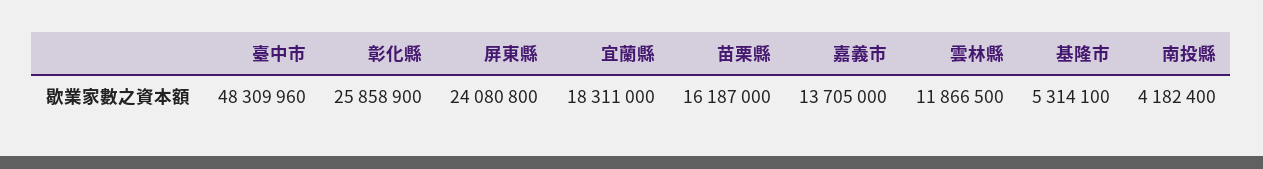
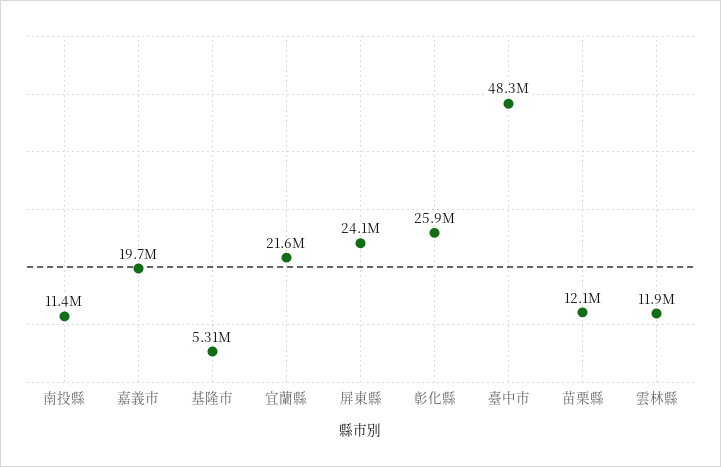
  {
    "臺中市": 48309960,
    "彰化縣": 25858900,
    "屏東縣": 24080800,
-   "宜蘭縣": 18311000,
+   "宜蘭縣": 21600000,
-   "苗栗縣": 16187000,
+   "苗栗縣": 12100000,
-   "嘉義市": 13705000,
+   "嘉義市": 19700000,
    "雲林縣": 11866500,
    "基隆市": 5314100,
-   "南投縣": 4182400
+   "南投縣": 11400000
  }

